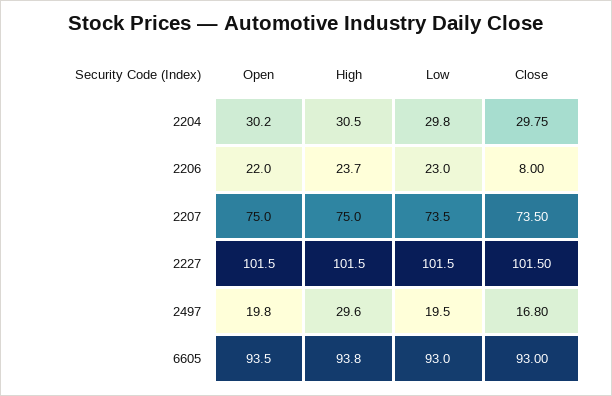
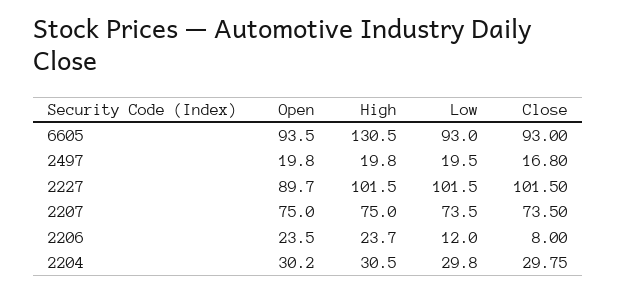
  {
    "Open": {
      "2204": 30.2,
-     "2206": 22,
+     "2206": 23.5,
      "2207": 75,
-     "2227": 101.5,
+     "2227": 89.7,
      "2497": 19.8,
      "6605": 93.5
    },
    "High": {
      "2204": 30.5,
      "2206": 23.7,
      "2207": 75,
      "2227": 101.5,
-     "2497": 29.6,
+     "2497": 19.8,
-     "6605": 93.8
+     "6605": 130.5
    },
    "Low": {
      "2204": 29.8,
-     "2206": 23,
+     "2206": 12,
      "2207": 73.5,
      "2227": 101.5,
      "2497": 19.5,
      "6605": 93
    },
    "Close": {
      "2204": 29.75,
      "2206": 8,
      "2207": 73.5,
      "2227": 101.5,
      "2497": 16.8,
      "6605": 93
    }
  }

